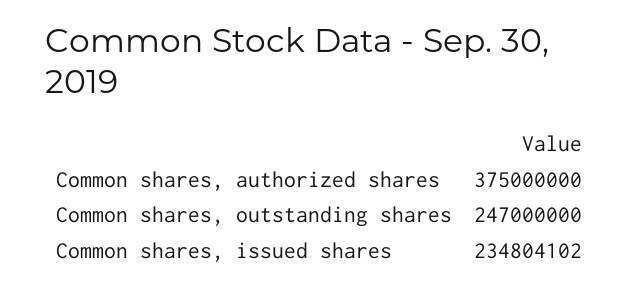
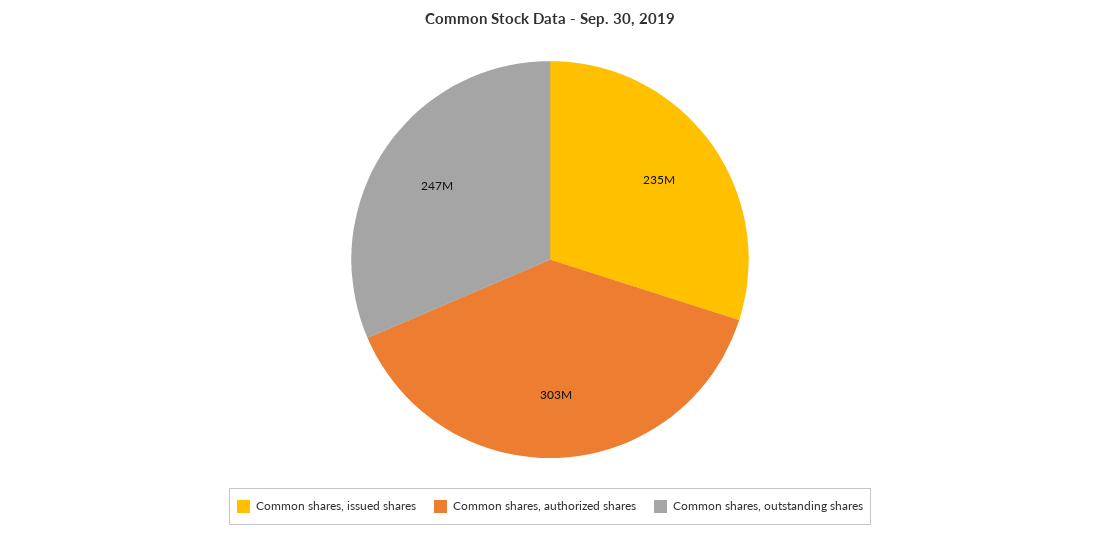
  {
-   "Common shares, authorized shares": 375000000,
+   "Common shares, authorized shares": 303000000,
    "Common shares, outstanding shares": 247000000,
    "Common shares, issued shares": 234804102
  }

